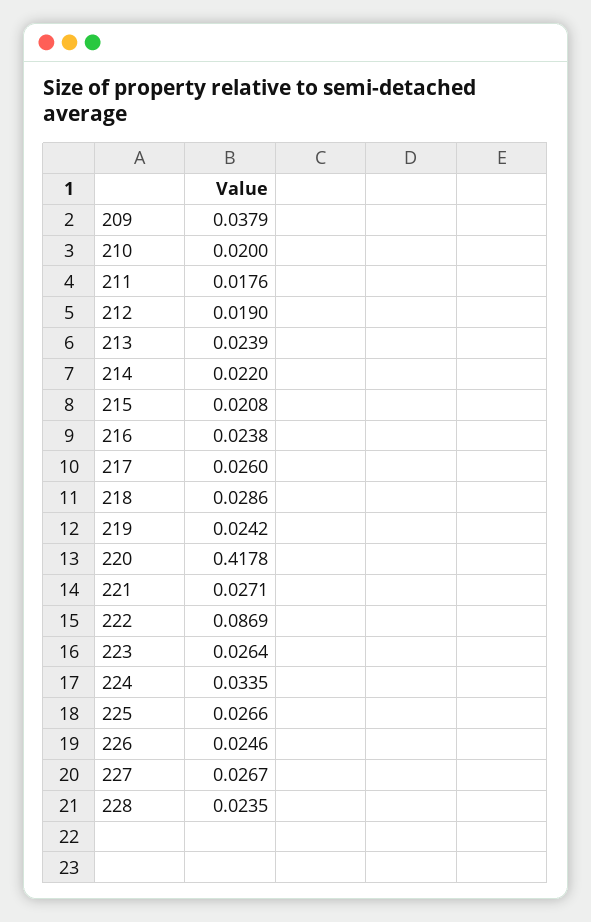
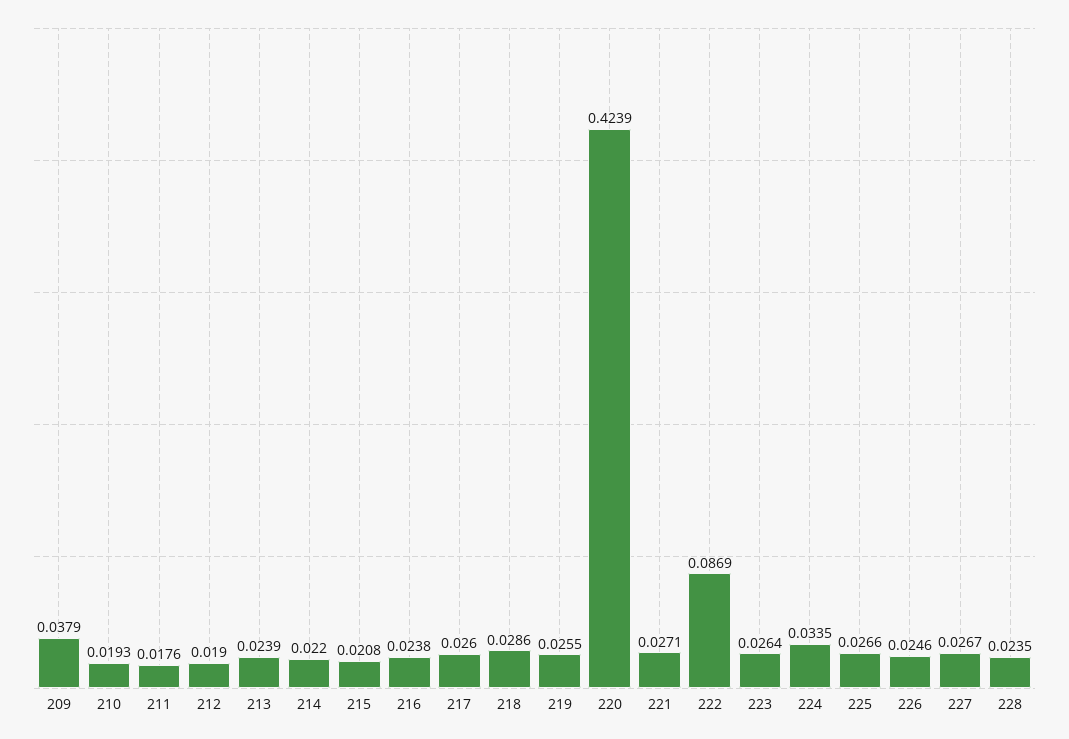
  {
    "209": 0.0379,
-   "210": 0.02,
+   "210": 0.0193,
    "211": 0.0176,
    "212": 0.019,
    "213": 0.0239,
    "214": 0.022,
    "215": 0.0208,
    "216": 0.0238,
    "217": 0.026,
    "218": 0.0286,
-   "219": 0.0242,
+   "219": 0.0255,
-   "220": 0.4178,
+   "220": 0.4239,
    "221": 0.0271,
    "222": 0.0869,
    "223": 0.0264,
    "224": 0.0335,
    "225": 0.0266,
    "226": 0.0246,
    "227": 0.0267,
    "228": 0.0235
  }

